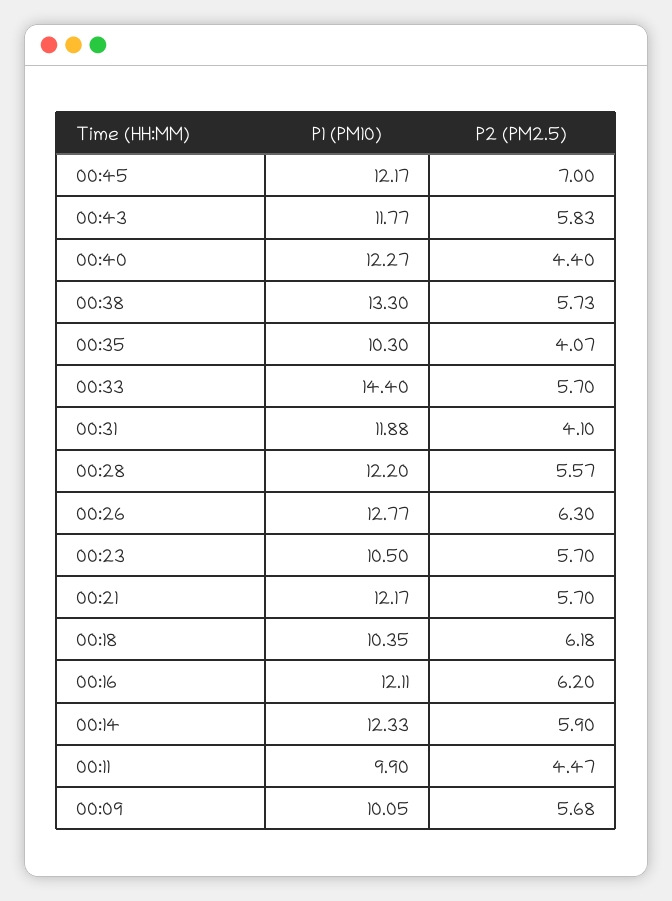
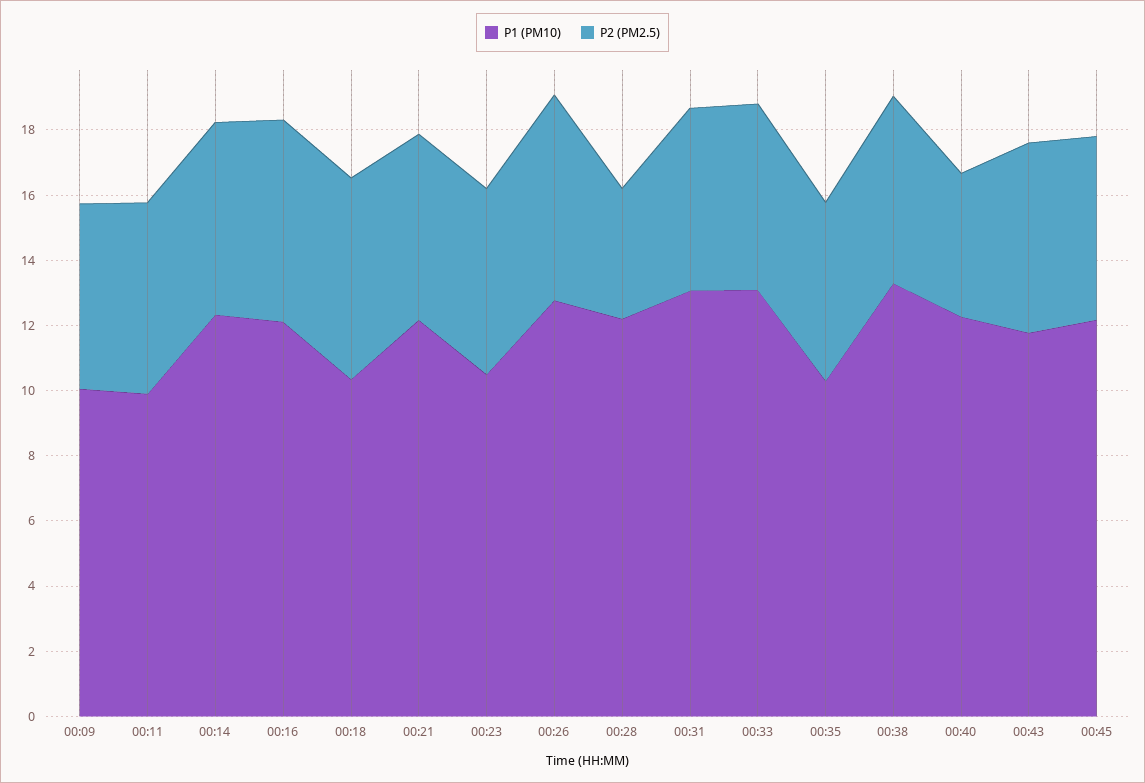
  {
    "P1 (PM10)": {
      "00:45": 12.17,
      "00:43": 11.77,
      "00:40": 12.27,
      "00:38": 13.3,
      "00:35": 10.3,
-     "00:33": 14.4,
+     "00:33": 13,
-     "00:31": 11.88,
+     "00:31": 13,
      "00:28": 12.2,
      "00:26": 12.77,
      "00:23": 10.5,
      "00:21": 12.17,
      "00:18": 10.35,
      "00:16": 12.11,
      "00:14": 12.33,
      "00:11": 9.9,
      "00:09": 10.05
    },
    "P2 (PM2.5)": {
-     "00:45": 7,
+     "00:45": 5.5,
      "00:43": 5.83,
      "00:40": 4.4,
      "00:38": 5.73,
-     "00:35": 4.07,
+     "00:35": 5.5,
      "00:33": 5.7,
-     "00:31": 4.1,
+     "00:31": 5.5,
-     "00:28": 5.57,
+     "00:28": 4,
      "00:26": 6.3,
      "00:23": 5.7,
      "00:21": 5.7,
      "00:18": 6.18,
      "00:16": 6.2,
      "00:14": 5.9,
-     "00:11": 4.47,
+     "00:11": 6,
      "00:09": 5.68
    }
  }

